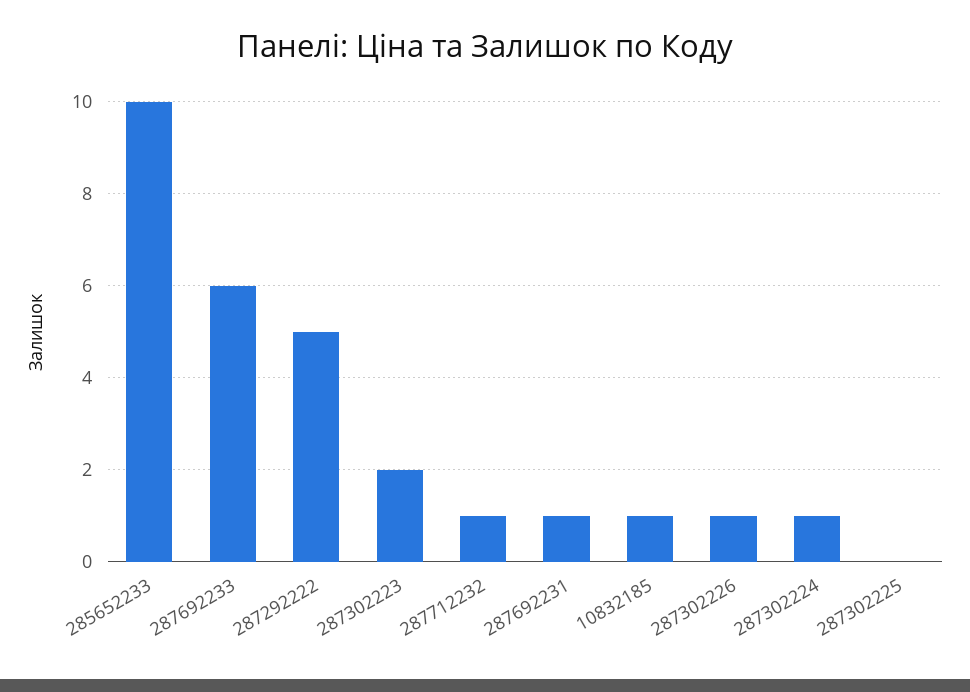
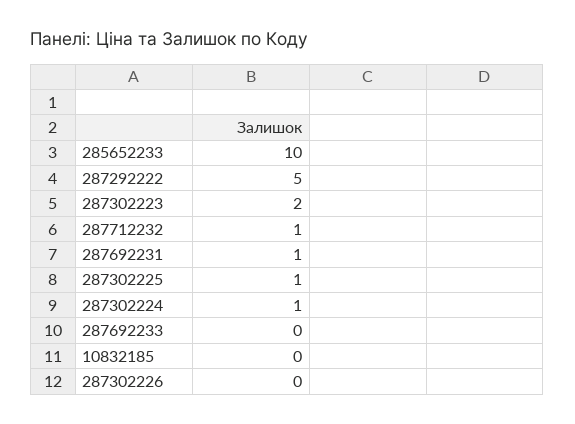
  {
    "285652233": 10,
-   "287692233": 6,
+   "287692233": 0,
    "287292222": 5,
    "287302223": 2,
    "287712232": 1,
    "287692231": 1,
-   "10832185": 1,
+   "10832185": 0,
-   "287302226": 1,
+   "287302226": 0,
    "287302224": 1,
-   "287302225": 0
+   "287302225": 1
  }

